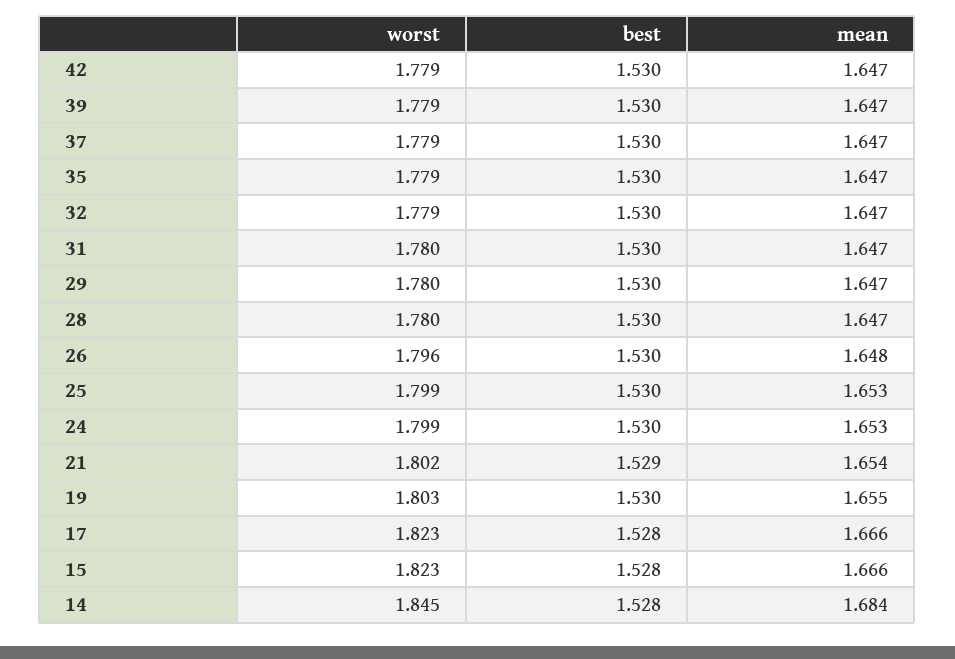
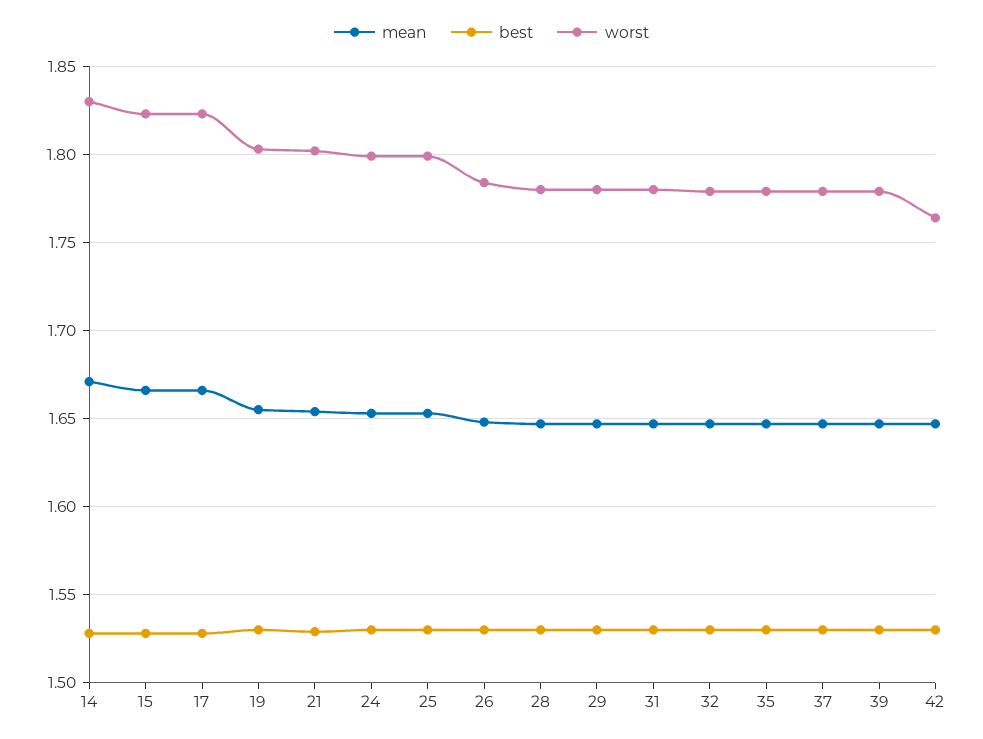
  {
    "worst": {
-     "42": 1.779,
+     "42": 1.765,
      "39": 1.779,
      "37": 1.779,
      "35": 1.779,
      "32": 1.779,
      "31": 1.78,
      "29": 1.78,
      "28": 1.78,
-     "26": 1.796,
+     "26": 1.785,
      "25": 1.799,
      "24": 1.799,
      "21": 1.802,
      "19": 1.803,
      "17": 1.823,
      "15": 1.823,
-     "14": 1.845
+     "14": 1.83
    },
    "best": {
      "42": 1.53,
      "39": 1.53,
      "37": 1.53,
      "35": 1.53,
      "32": 1.53,
      "31": 1.53,
      "29": 1.53,
      "28": 1.53,
      "26": 1.53,
      "25": 1.53,
      "24": 1.53,
      "21": 1.529,
      "19": 1.53,
      "17": 1.528,
      "15": 1.528,
      "14": 1.528
    },
    "mean": {
      "42": 1.647,
      "39": 1.647,
      "37": 1.647,
      "35": 1.647,
      "32": 1.647,
      "31": 1.647,
      "29": 1.647,
      "28": 1.647,
      "26": 1.648,
      "25": 1.653,
      "24": 1.653,
      "21": 1.654,
      "19": 1.655,
      "17": 1.666,
      "15": 1.666,
-     "14": 1.684
+     "14": 1.67
    }
  }

